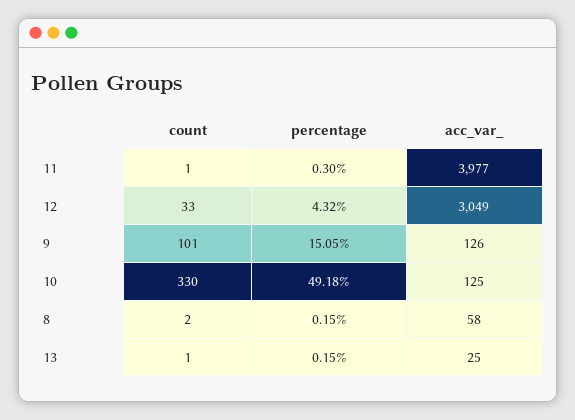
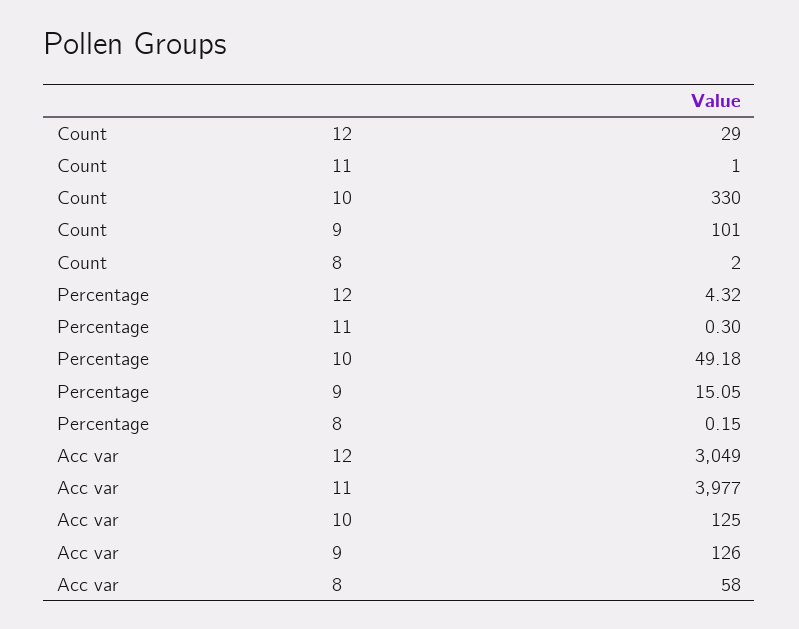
  {
    "count": {
      "11": 1,
-     "12": 33,
+     "12": 29,
      "9": 101,
      "10": 330,
-     "8": 2,
+     "8": 2
-     "13": 1
    },
    "percentage": {
      "11": 0.3,
      "12": 4.32,
      "9": 15.05,
      "10": 49.18,
-     "8": 0.15,
+     "8": 0.15
-     "13": 0.15
    },
    "acc_var_": {
      "11": 3977,
      "12": 3049,
      "9": 126,
      "10": 125,
-     "8": 58,
+     "8": 58
-     "13": 25
    }
  }

